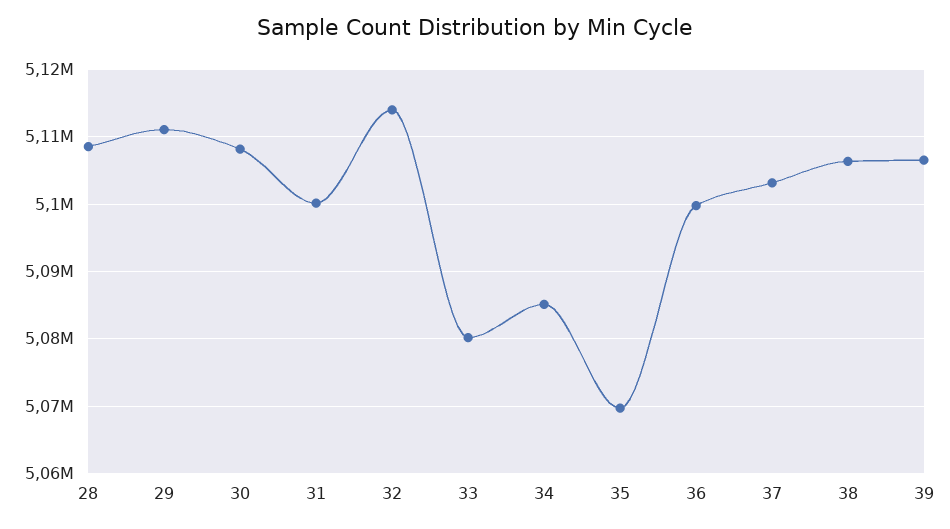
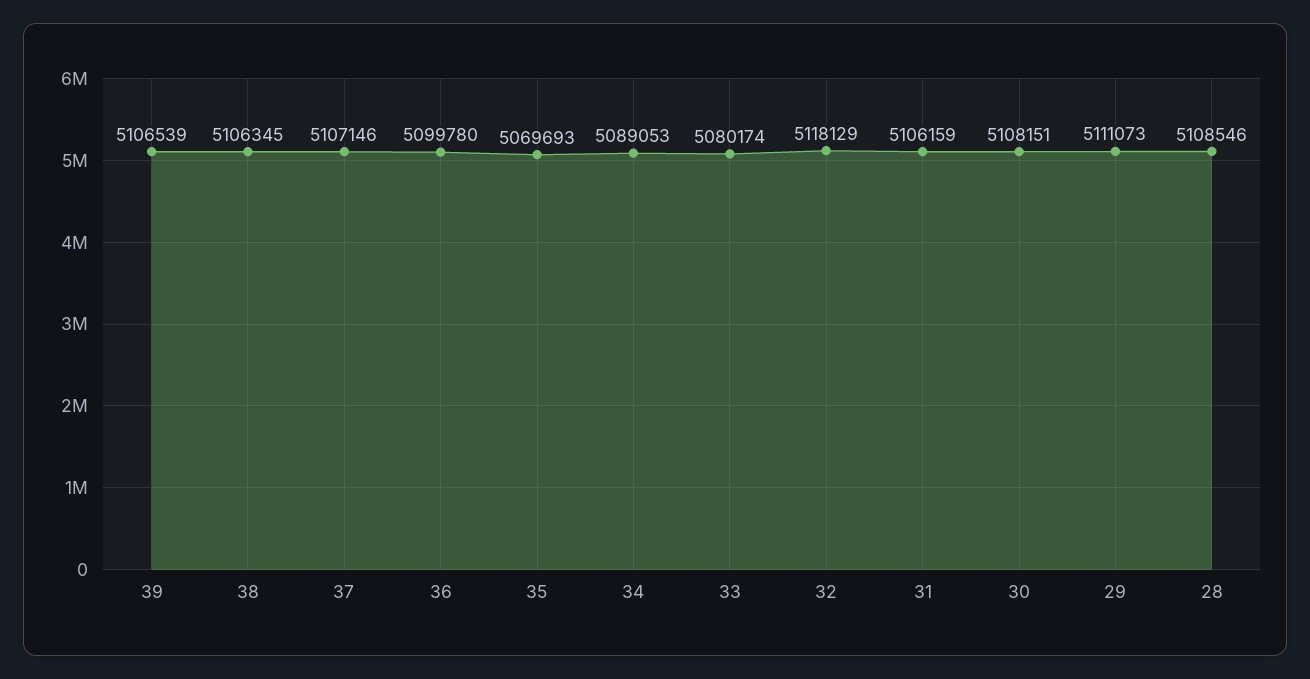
  {
    "28": 5108546,
    "29": 5111073,
    "30": 5108151,
-   "31": 5100000,
+   "31": 5106159,
-   "32": 5114000,
+   "32": 5118129,
    "33": 5080174,
-   "34": 5085000,
+   "34": 5089053,
    "35": 5069693,
    "36": 5099780,
-   "37": 5103000,
+   "37": 5107146,
    "38": 5106345,
    "39": 5106539
  }

